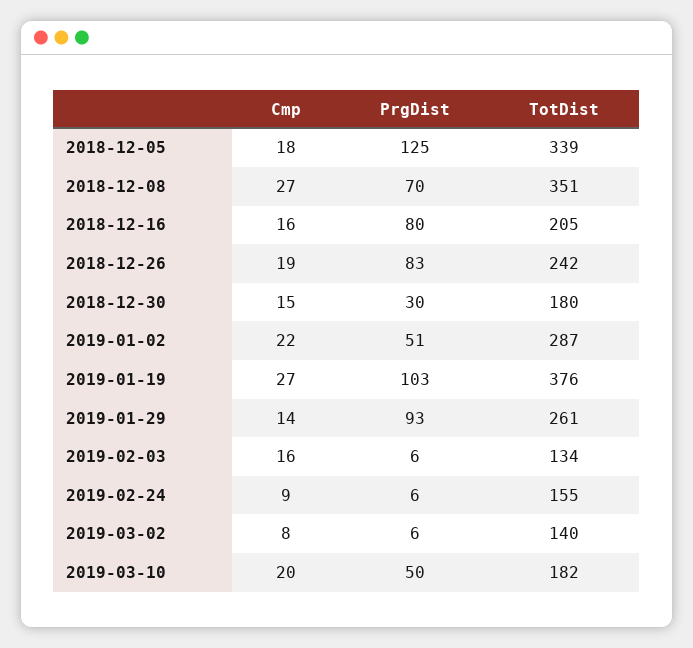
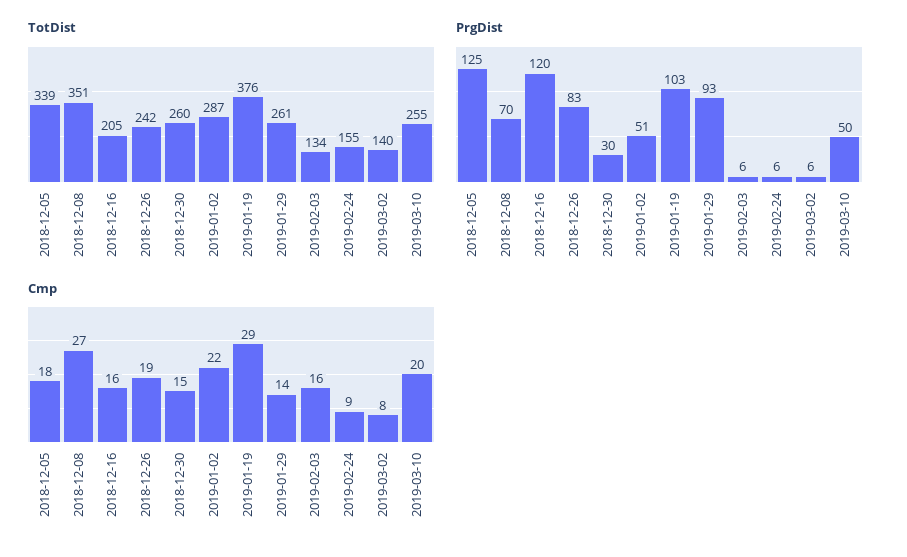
  {
    "Cmp": {
      "2018-12-05": 18,
      "2018-12-08": 27,
      "2018-12-16": 16,
      "2018-12-26": 19,
      "2018-12-30": 15,
      "2019-01-02": 22,
-     "2019-01-19": 27,
+     "2019-01-19": 29,
      "2019-01-29": 14,
      "2019-02-03": 16,
      "2019-02-24": 9,
      "2019-03-02": 8,
      "2019-03-10": 20
    },
    "PrgDist": {
      "2018-12-05": 125,
      "2018-12-08": 70,
-     "2018-12-16": 80,
+     "2018-12-16": 120,
      "2018-12-26": 83,
      "2018-12-30": 30,
      "2019-01-02": 51,
      "2019-01-19": 103,
      "2019-01-29": 93,
      "2019-02-03": 6,
      "2019-02-24": 6,
      "2019-03-02": 6,
      "2019-03-10": 50
    },
    "TotDist": {
      "2018-12-05": 339,
      "2018-12-08": 351,
      "2018-12-16": 205,
      "2018-12-26": 242,
-     "2018-12-30": 180,
+     "2018-12-30": 260,
      "2019-01-02": 287,
      "2019-01-19": 376,
      "2019-01-29": 261,
      "2019-02-03": 134,
      "2019-02-24": 155,
      "2019-03-02": 140,
-     "2019-03-10": 182
+     "2019-03-10": 255
    }
  }

